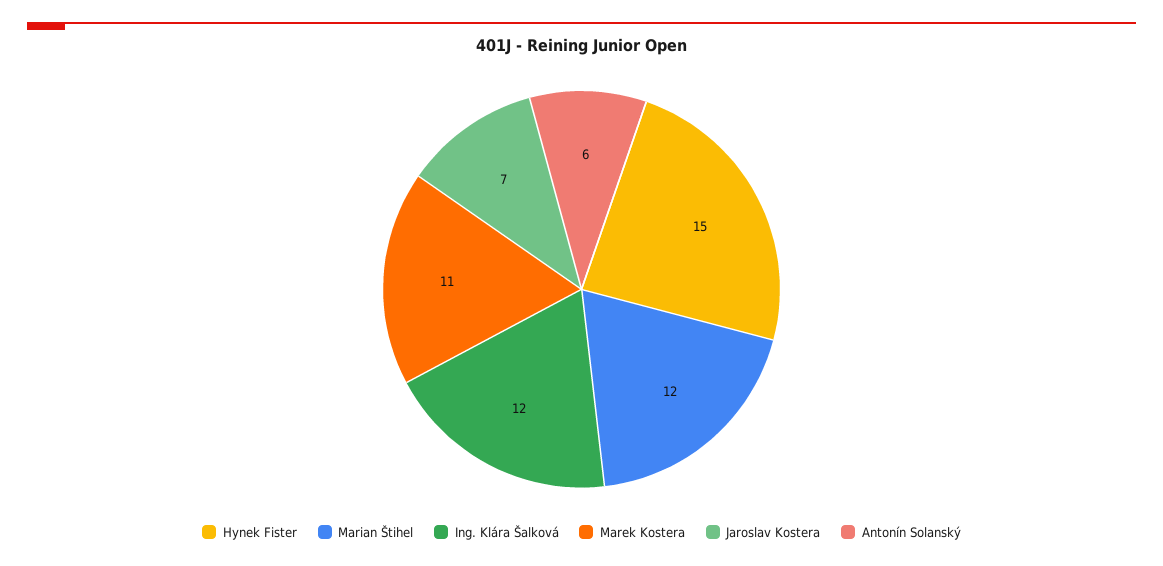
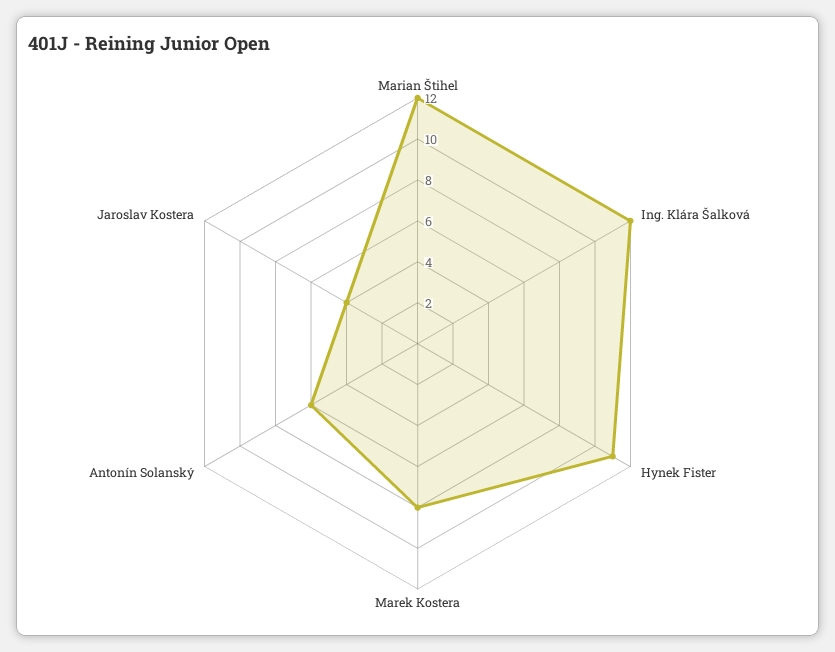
  {
-   "Hynek Fister": 15,
+   "Hynek Fister": 11,
    "Marian Štihel": 12,
    "Ing. Klára Šalková": 12,
-   "Marek Kostera": 11,
+   "Marek Kostera": 8,
-   "Jaroslav Kostera": 7,
+   "Jaroslav Kostera": 4,
    "Antonín Solanský": 6
  }

